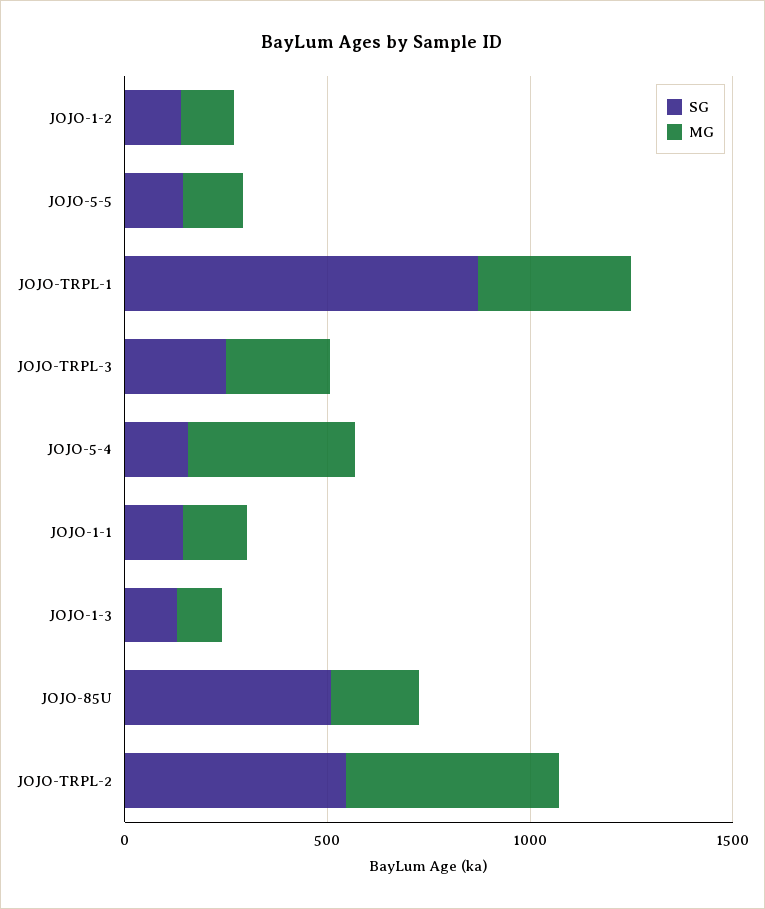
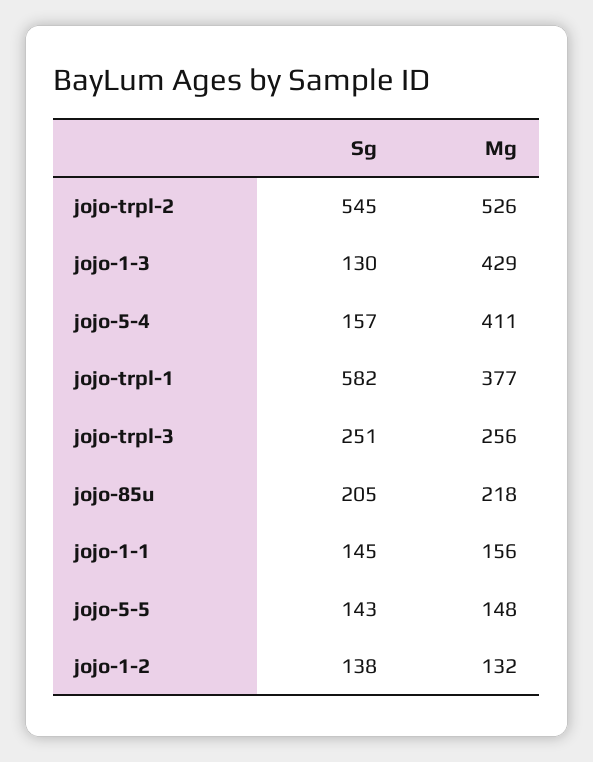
  {
    "SG": {
      "JOJO-1-2": 138,
      "JOJO-5-5": 143,
-     "JOJO-TRPL-1": 900,
+     "JOJO-TRPL-1": 582,
      "JOJO-TRPL-3": 251,
      "JOJO-5-4": 157,
      "JOJO-1-1": 145,
      "JOJO-1-3": 130,
-     "JOJO-85U": 500,
+     "JOJO-85U": 205,
      "JOJO-TRPL-2": 545
    },
    "MG": {
      "JOJO-1-2": 132,
      "JOJO-5-5": 148,
      "JOJO-TRPL-1": 377,
      "JOJO-TRPL-3": 256,
      "JOJO-5-4": 411,
      "JOJO-1-1": 156,
-     "JOJO-1-3": 100,
+     "JOJO-1-3": 429,
      "JOJO-85U": 218,
      "JOJO-TRPL-2": 526
    }
  }

